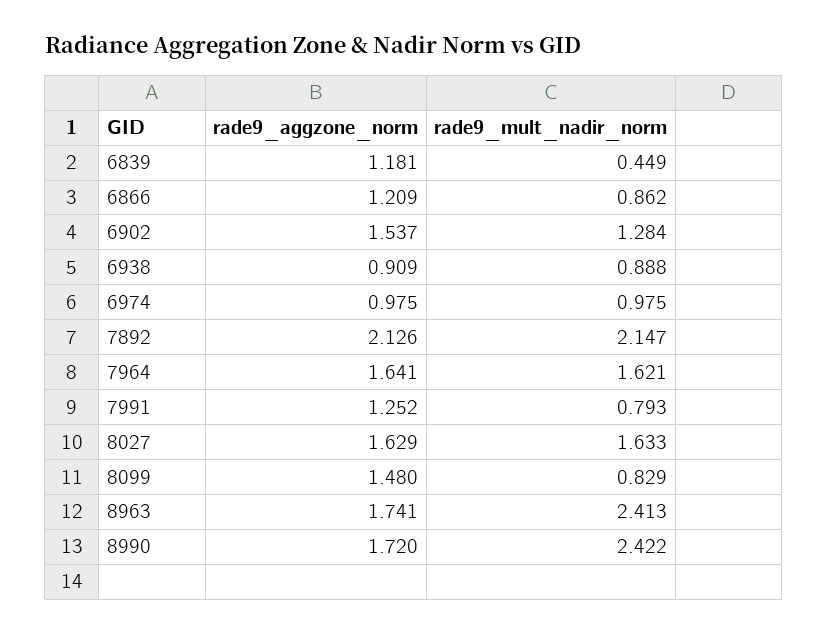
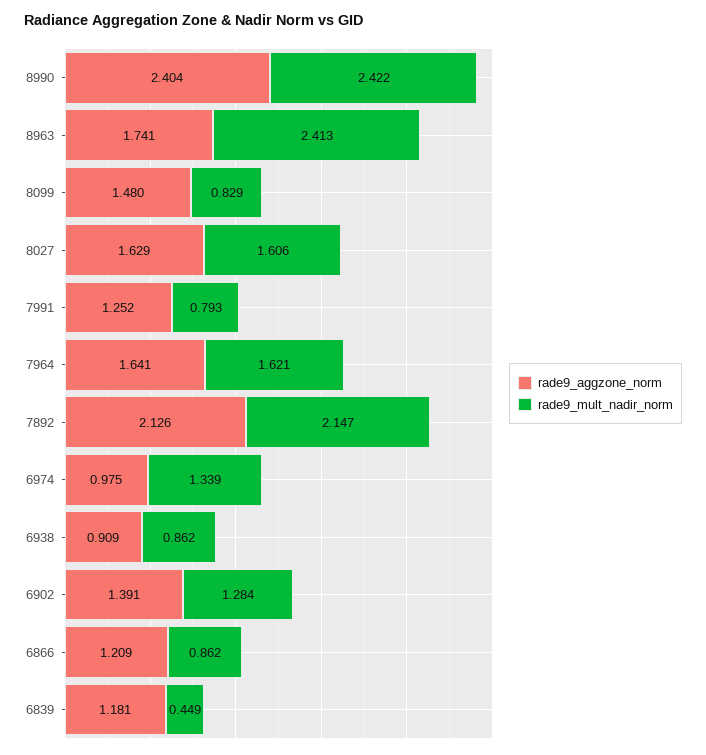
  {
    "rade9_aggzone_norm": {
      "6839": 1.181,
      "6866": 1.209,
-     "6902": 1.537,
+     "6902": 1.391,
      "6938": 0.909,
      "6974": 0.975,
      "7892": 2.126,
      "7964": 1.641,
      "7991": 1.252,
      "8027": 1.629,
      "8099": 1.48,
      "8963": 1.741,
-     "8990": 1.72
+     "8990": 2.404
    },
    "rade9_mult_nadir_norm": {
      "6839": 0.449,
      "6866": 0.862,
      "6902": 1.284,
-     "6938": 0.888,
+     "6938": 0.862,
-     "6974": 0.975,
+     "6974": 1.339,
      "7892": 2.147,
      "7964": 1.621,
      "7991": 0.793,
-     "8027": 1.633,
+     "8027": 1.606,
      "8099": 0.829,
      "8963": 2.413,
      "8990": 2.422
    }
  }

